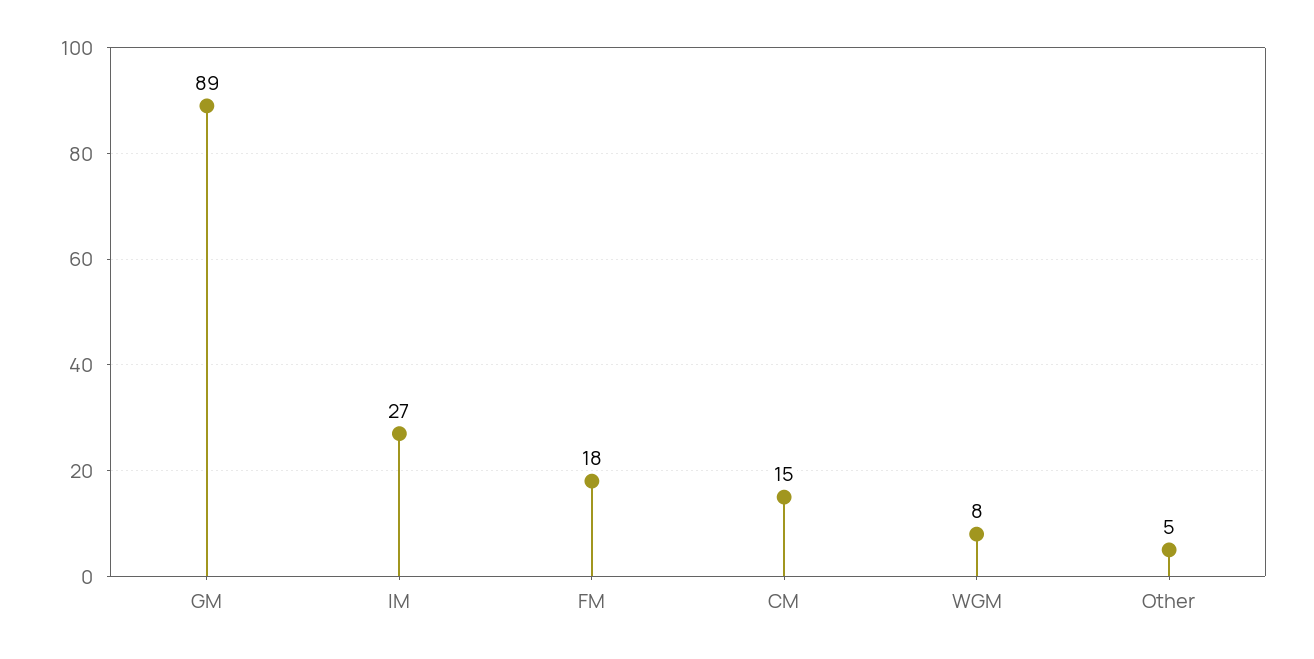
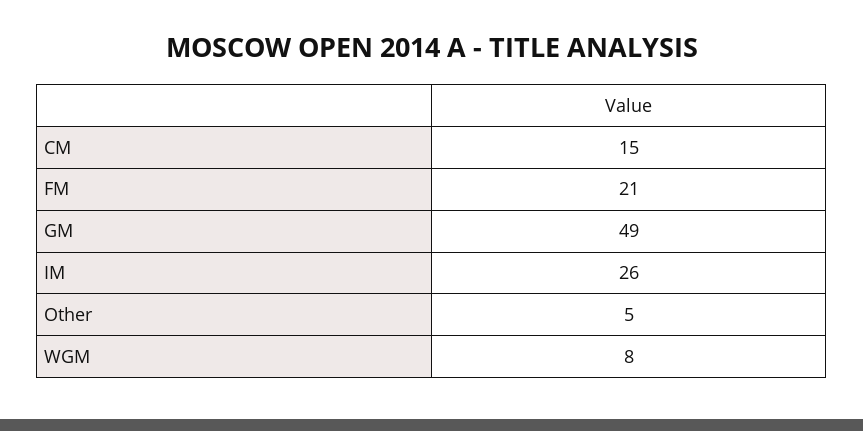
  {
-   "GM": 89,
+   "GM": 49,
-   "IM": 27,
+   "IM": 26,
-   "FM": 18,
+   "FM": 21,
    "CM": 15,
    "WGM": 8,
    "Other": 5
  }

